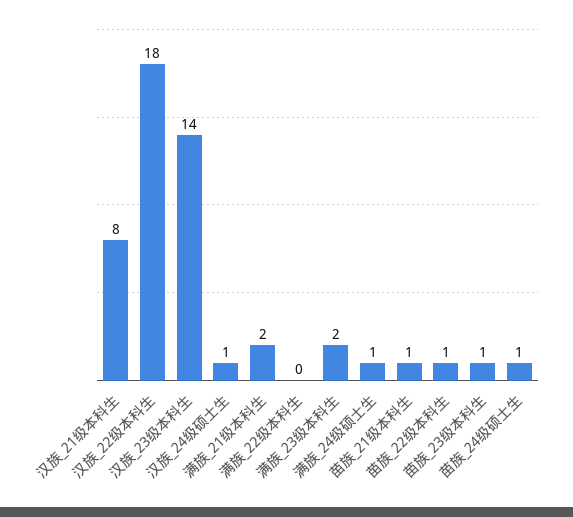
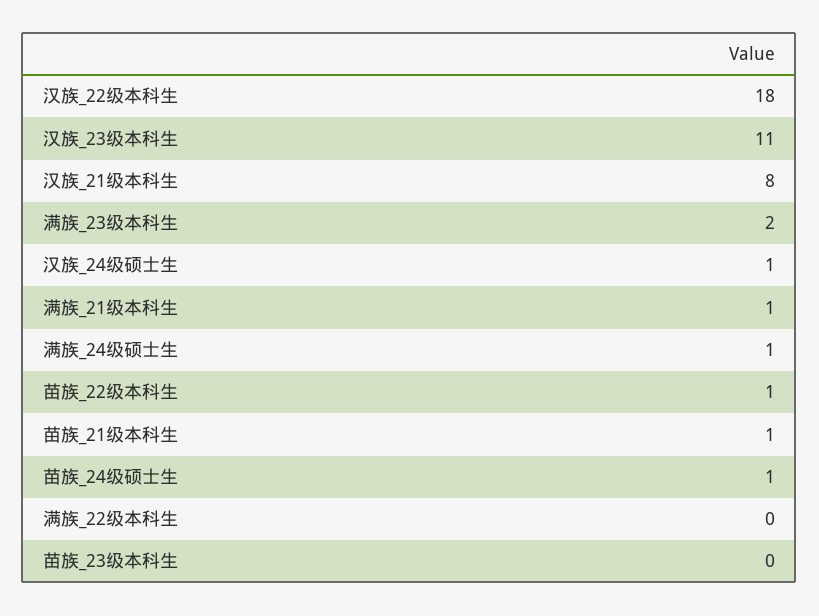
  {
    "汉族_21级本科生": 8,
    "汉族_22级本科生": 18,
-   "汉族_23级本科生": 14,
+   "汉族_23级本科生": 11,
    "汉族_24级硕士生": 1,
-   "满族_21级本科生": 2,
+   "满族_21级本科生": 1,
    "满族_22级本科生": 0,
    "满族_23级本科生": 2,
    "满族_24级硕士生": 1,
    "苗族_21级本科生": 1,
    "苗族_22级本科生": 1,
-   "苗族_23级本科生": 1,
+   "苗族_23级本科生": 0,
    "苗族_24级硕士生": 1
  }

